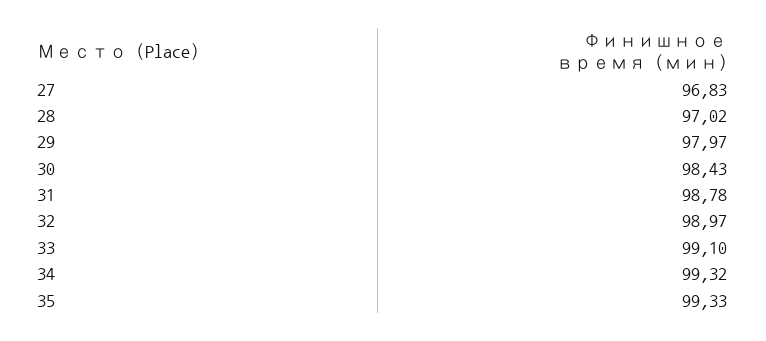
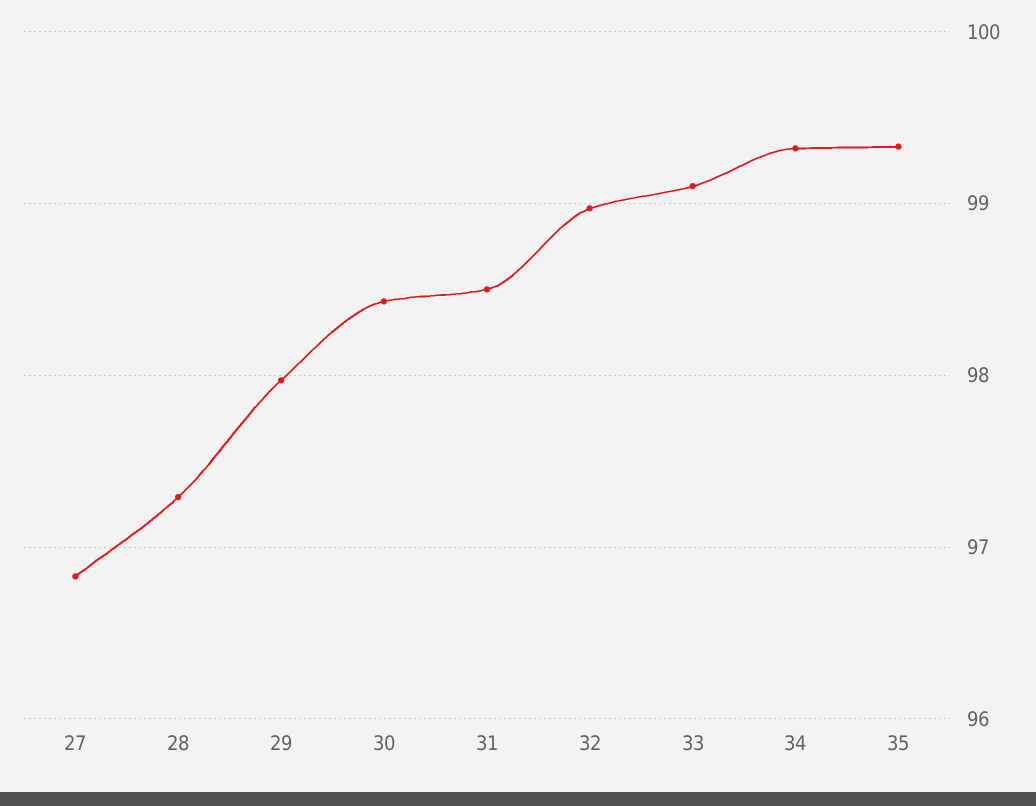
  {
    "27": 96.83,
-   "28": 97.02,
+   "28": 97.3,
    "29": 97.97,
    "30": 98.43,
-   "31": 98.78,
+   "31": 98.5,
    "32": 98.97,
    "33": 99.1,
    "34": 99.32,
    "35": 99.33
  }

